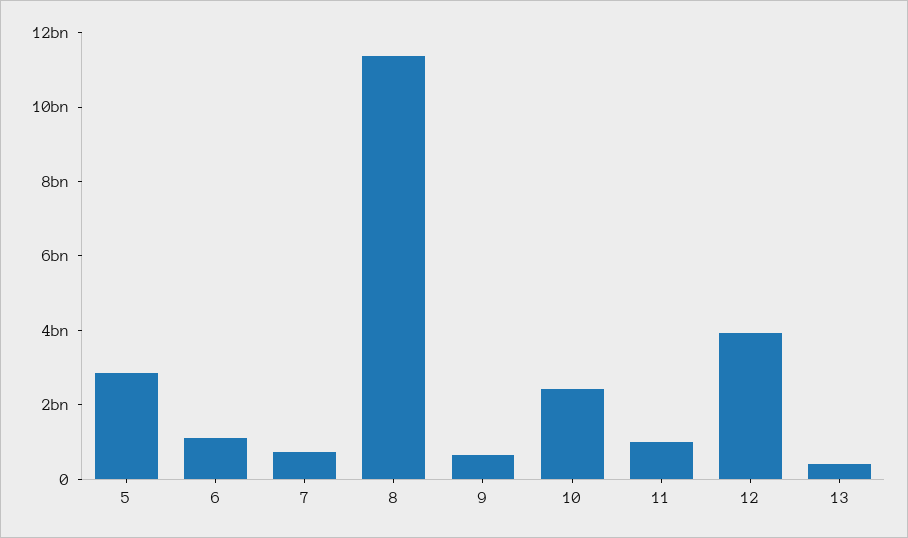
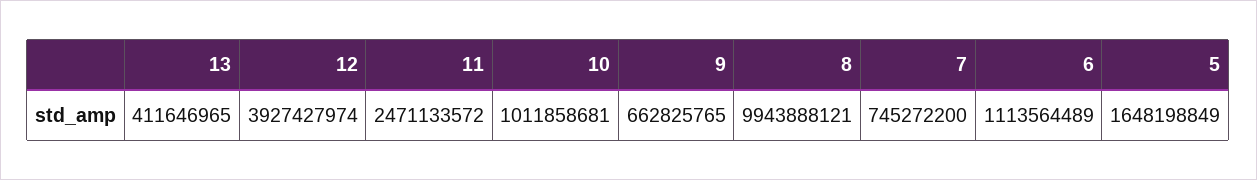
  {
-   "5": 3000000000,
+   "5": 1648198849,
    "6": 1113564489,
    "7": 745272200,
-   "8": 11500000000,
+   "8": 9943888121,
    "9": 662825765,
-   "10": 2500000000,
+   "10": 1011858681,
-   "11": 1000000000,
+   "11": 2471133572,
    "12": 3927427974,
    "13": 411646965
  }

